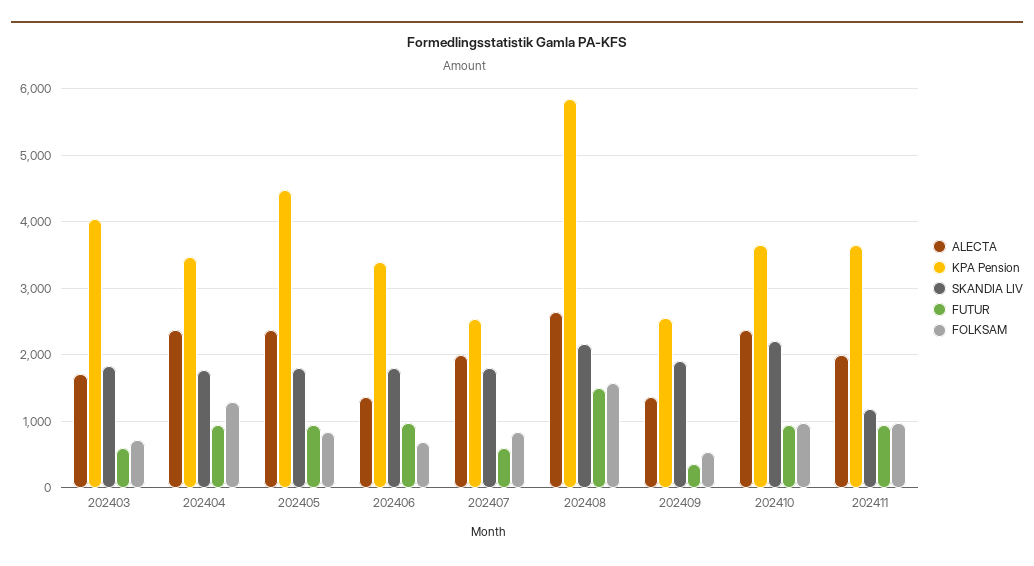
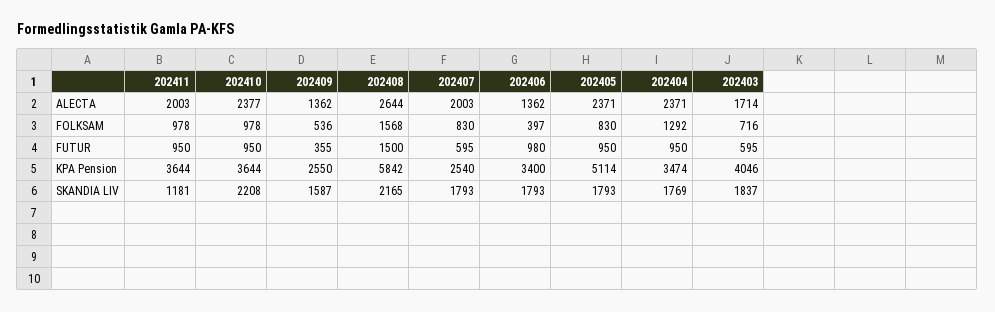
  {
    "ALECTA": {
      "202403": 1714,
      "202404": 2371,
      "202405": 2371,
      "202406": 1362,
      "202407": 2003,
      "202408": 2644,
      "202409": 1362,
      "202410": 2377,
      "202411": 2003
    },
    "KPA Pension": {
      "202403": 4046,
      "202404": 3474,
-     "202405": 4500,
+     "202405": 5114,
      "202406": 3400,
      "202407": 2540,
      "202408": 5842,
      "202409": 2550,
      "202410": 3644,
      "202411": 3644
    },
    "SKANDIA LIV": {
      "202403": 1837,
      "202404": 1769,
      "202405": 1793,
      "202406": 1793,
      "202407": 1793,
      "202408": 2165,
-     "202409": 1900,
+     "202409": 1587,
      "202410": 2208,
      "202411": 1181
    },
    "FUTUR": {
      "202403": 595,
      "202404": 950,
      "202405": 950,
      "202406": 980,
      "202407": 595,
      "202408": 1500,
      "202409": 355,
      "202410": 950,
      "202411": 950
    },
    "FOLKSAM": {
      "202403": 716,
      "202404": 1292,
      "202405": 830,
-     "202406": 700,
+     "202406": 397,
      "202407": 830,
      "202408": 1568,
      "202409": 536,
      "202410": 978,
      "202411": 978
    }
  }

